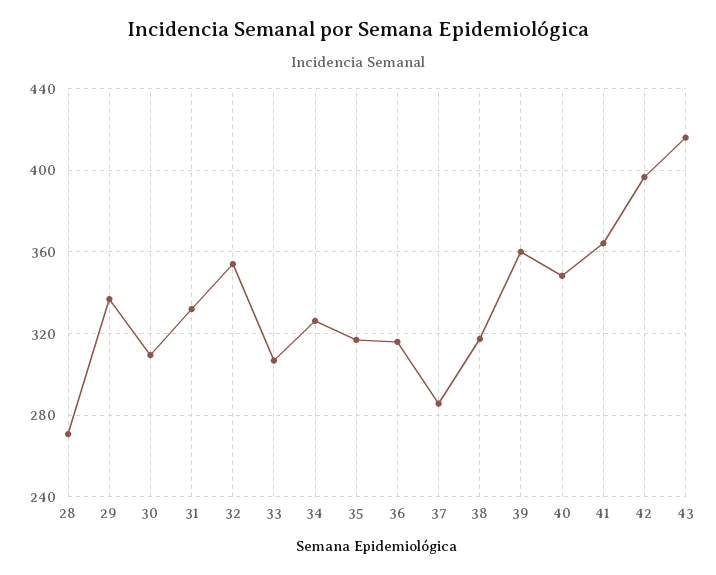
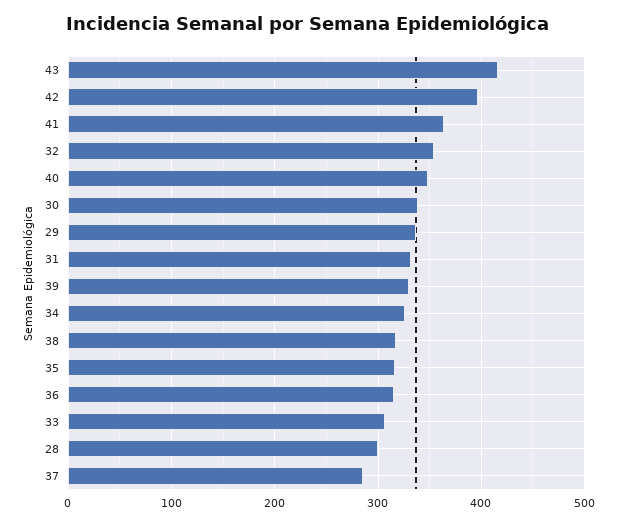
  {
-   "28": 270,
+   "28": 300,
    "29": 335,
-   "30": 310,
+   "30": 340,
    "31": 330,
    "32": 355,
    "33": 305,
    "34": 325,
    "35": 315,
    "36": 315,
    "37": 285,
    "38": 315,
-   "39": 360,
+   "39": 330,
    "40": 350,
    "41": 365,
    "42": 395,
    "43": 415
  }

